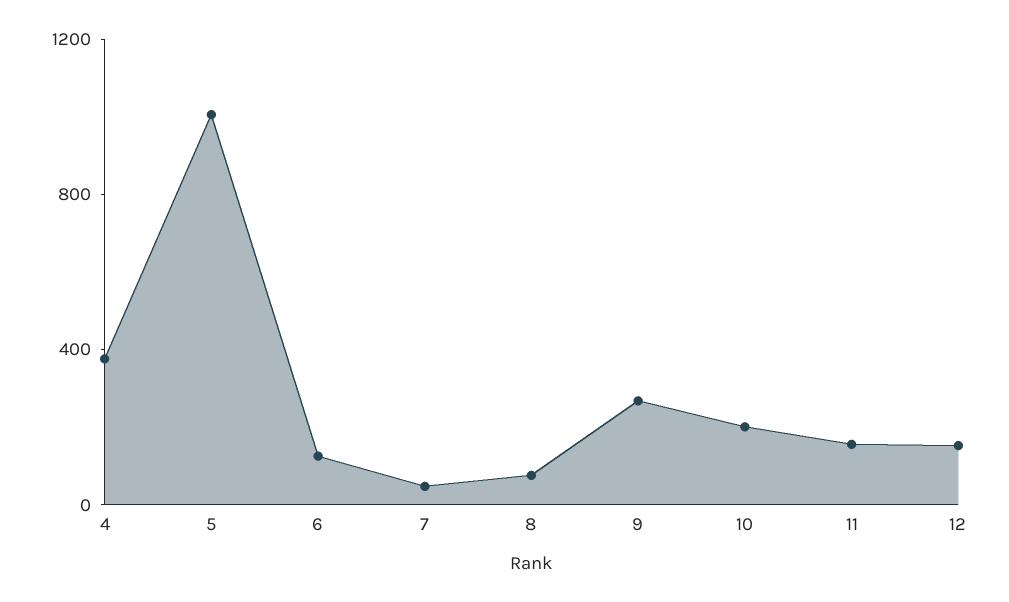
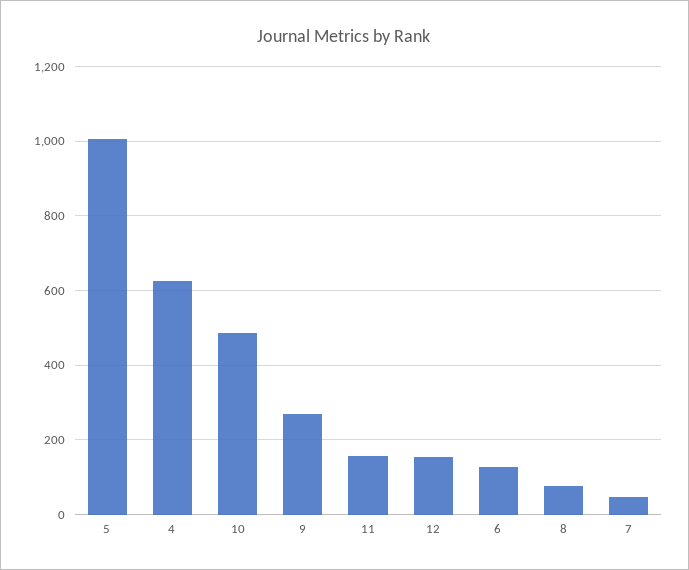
  {
-   "4": 400,
+   "4": 620,
    "5": 1000,
    "6": 120,
    "7": 40,
    "8": 80,
    "9": 260,
-   "10": 200,
+   "10": 480,
    "11": 160,
    "12": 160
  }

